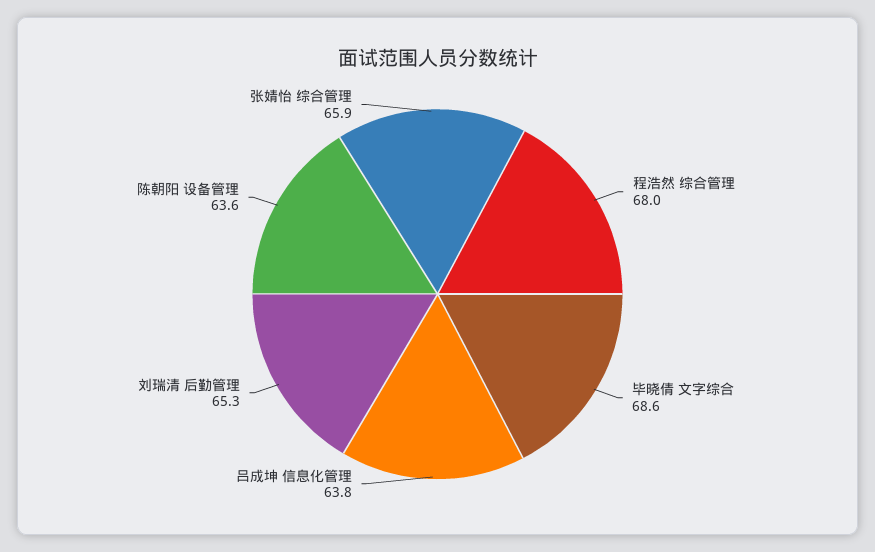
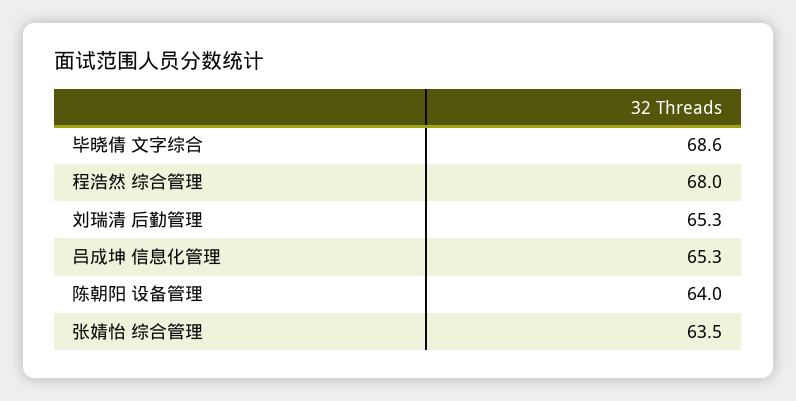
  {
    "程浩然 综合管理": 68,
    "毕晓倩 文字综合": 68.6,
-   "吕成坤 信息化管理": 63.8,
+   "吕成坤 信息化管理": 65.3,
    "刘瑞清 后勤管理": 65.3,
-   "陈朝阳 设备管理": 63.6,
+   "陈朝阳 设备管理": 64,
-   "张婧怡 综合管理": 65.9
+   "张婧怡 综合管理": 63.5
  }

